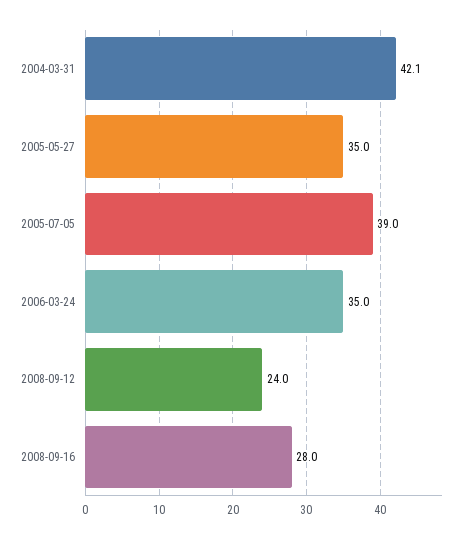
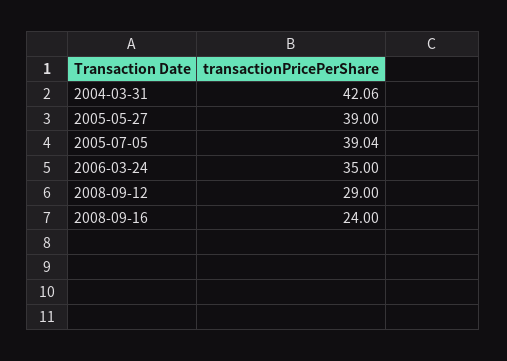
  {
    "2004-03-31": 42.06,
-   "2005-05-27": 35,
+   "2005-05-27": 39,
    "2005-07-05": 39.04,
    "2006-03-24": 35,
-   "2008-09-12": 24,
+   "2008-09-12": 29,
-   "2008-09-16": 28
+   "2008-09-16": 24
  }

